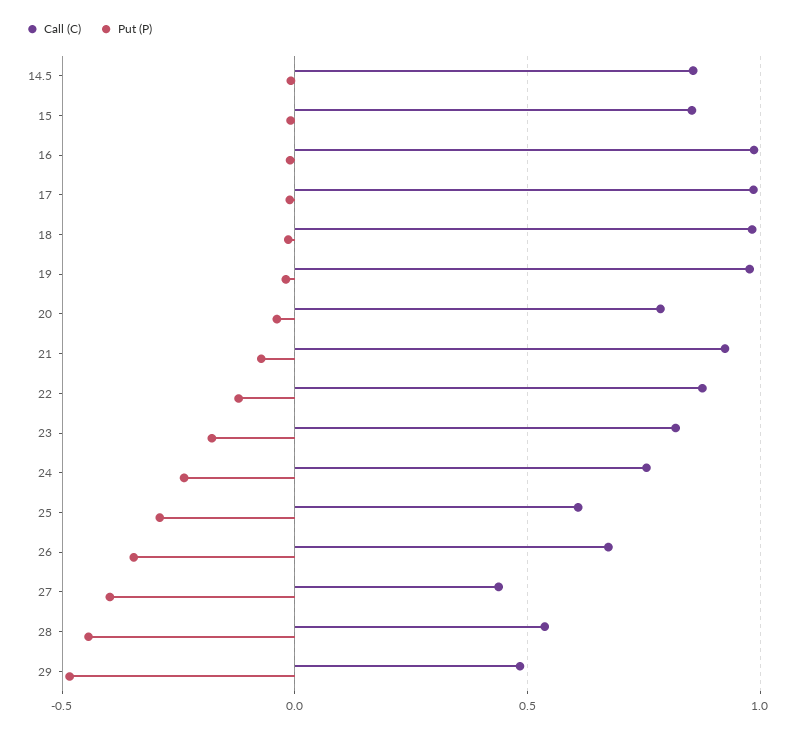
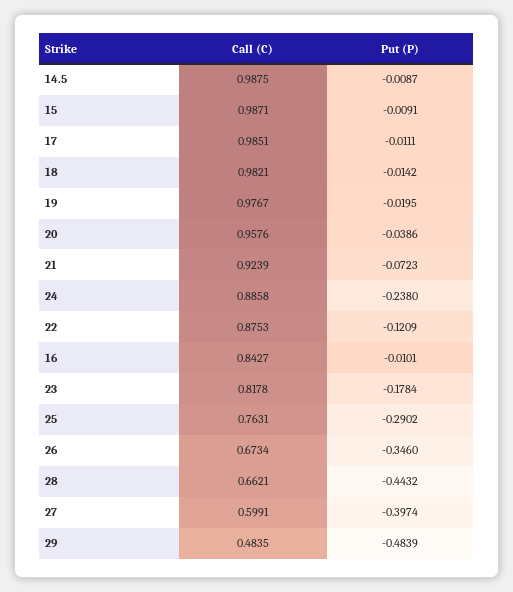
  {
    "Call (C)": {
-     "14.5": 0.85,
+     "14.5": 0.9875,
-     "15": 0.85,
+     "15": 0.9871,
-     "16": 1,
+     "16": 0.8427,
      "17": 0.9851,
      "18": 0.9821,
      "19": 0.9767,
-     "20": 0.8,
+     "20": 0.9576,
      "21": 0.9239,
      "22": 0.8753,
      "23": 0.8178,
-     "24": 0.75,
+     "24": 0.8858,
-     "25": 0.6,
+     "25": 0.7631,
      "26": 0.6734,
-     "27": 0.45,
+     "27": 0.5991,
-     "28": 0.55,
+     "28": 0.6621,
      "29": 0.4835
    },
    "Put (P)": {
      "14.5": -0.0087,
      "15": -0.0091,
      "16": -0.0101,
      "17": -0.0111,
      "18": -0.0142,
      "19": -0.0195,
      "20": -0.0386,
      "21": -0.0723,
      "22": -0.1209,
      "23": -0.1784,
      "24": -0.238,
      "25": -0.2902,
      "26": -0.346,
      "27": -0.3974,
      "28": -0.4432,
      "29": -0.4839
    }
  }

